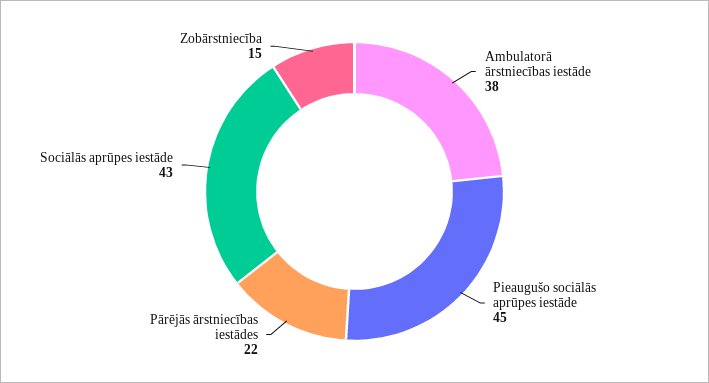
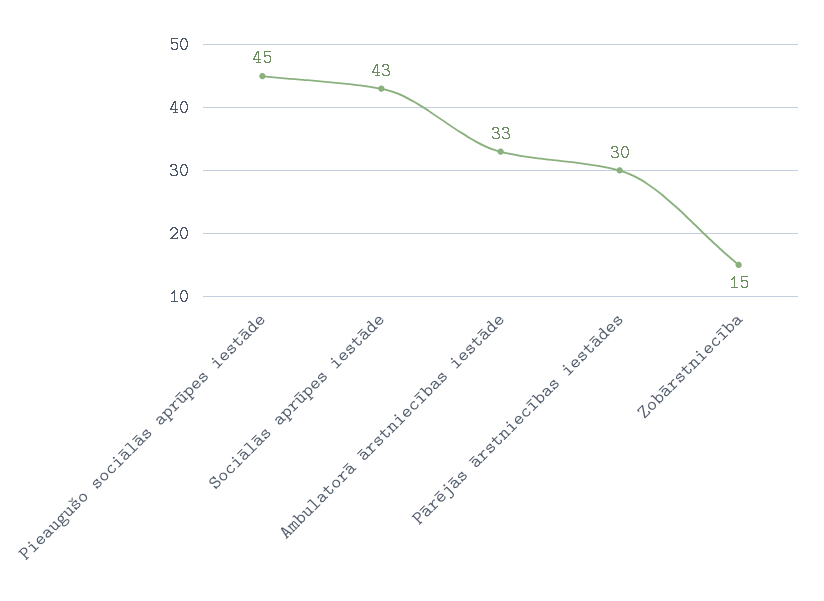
  {
-   "Ambulatorā ārstniecības iestāde": 38,
+   "Ambulatorā ārstniecības iestāde": 33,
    "Pieaugušo sociālās aprūpes iestāde": 45,
-   "Pārējās ārstniecības iestādes": 22,
+   "Pārējās ārstniecības iestādes": 30,
    "Sociālās aprūpes iestāde": 43,
    "Zobārstniecība": 15
  }

